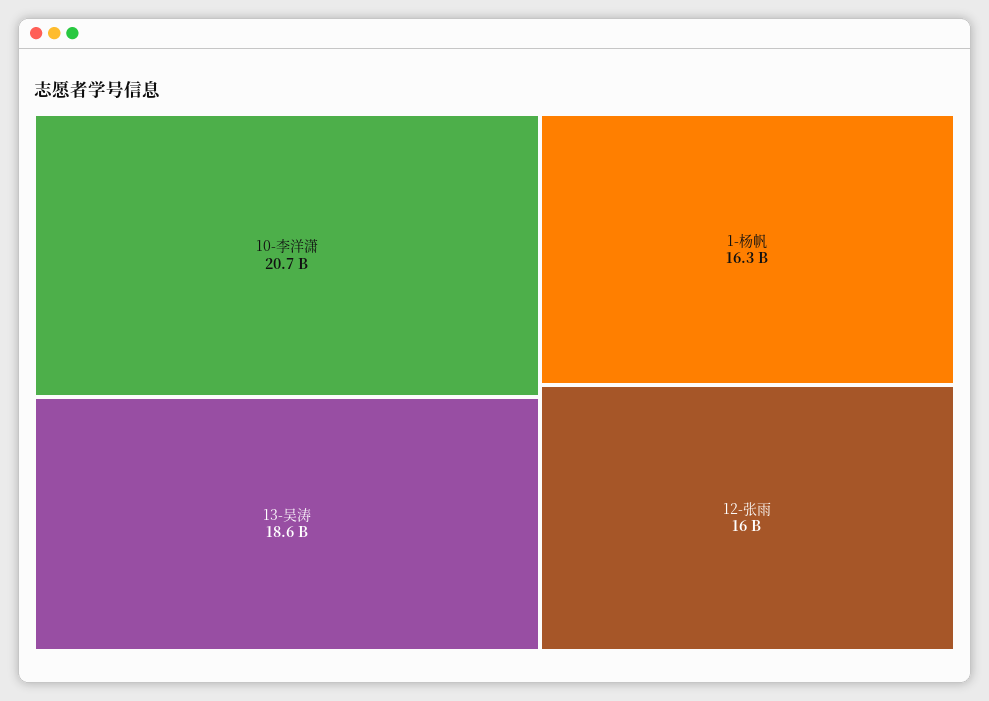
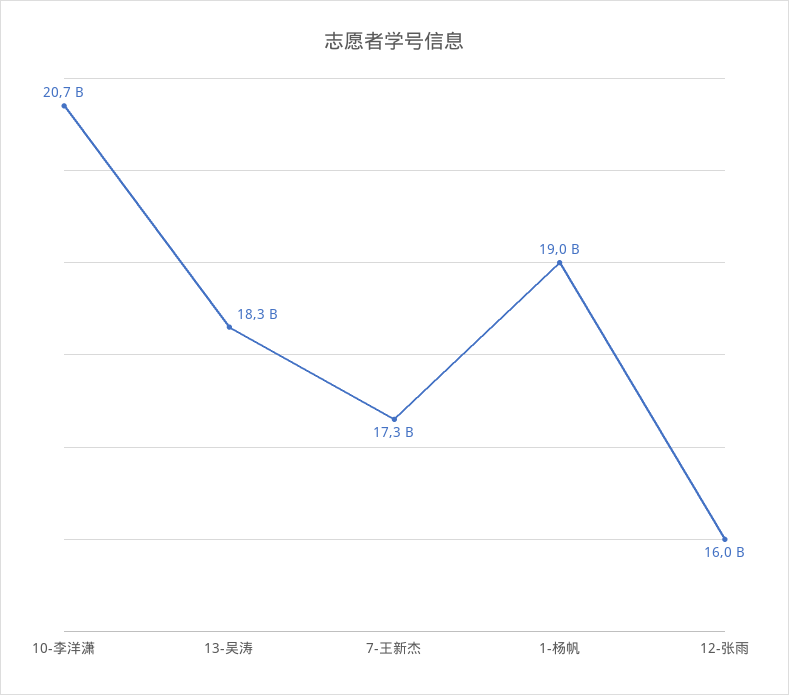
  {
    "10-李洋潇": 20700000000,
-   "13-吴涛": 18600000000,
+   "13-吴涛": 18300000000,
-   "1-杨帆": 16300000000,
+   "1-杨帆": 19000000000,
-   "12-张雨": 16000000000
+   "12-张雨": 16000000000,
+   "7-王新杰": 17300000000
  }

